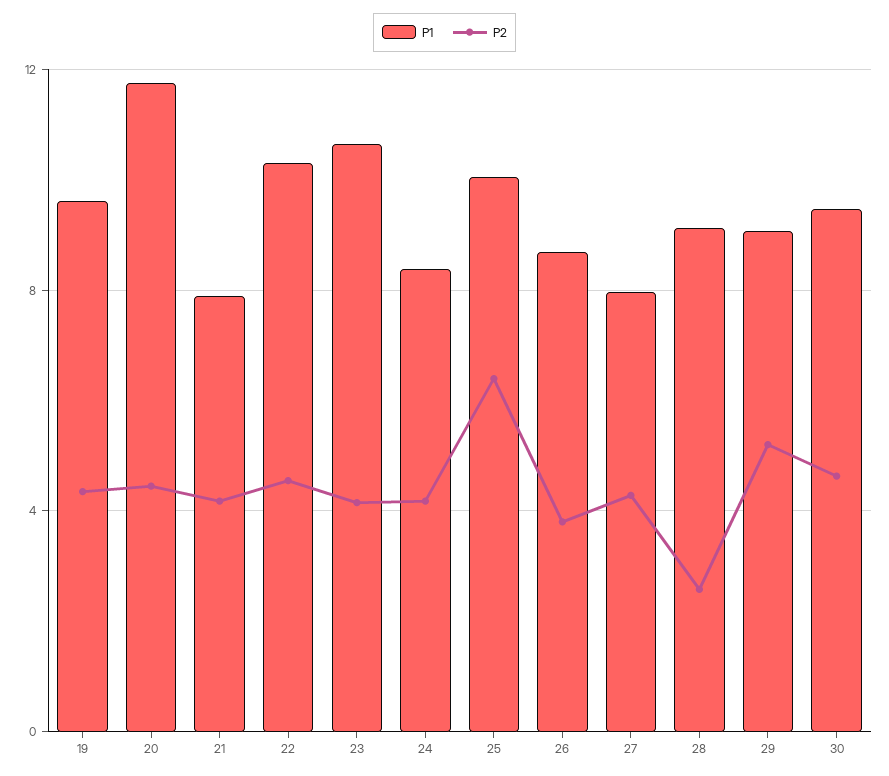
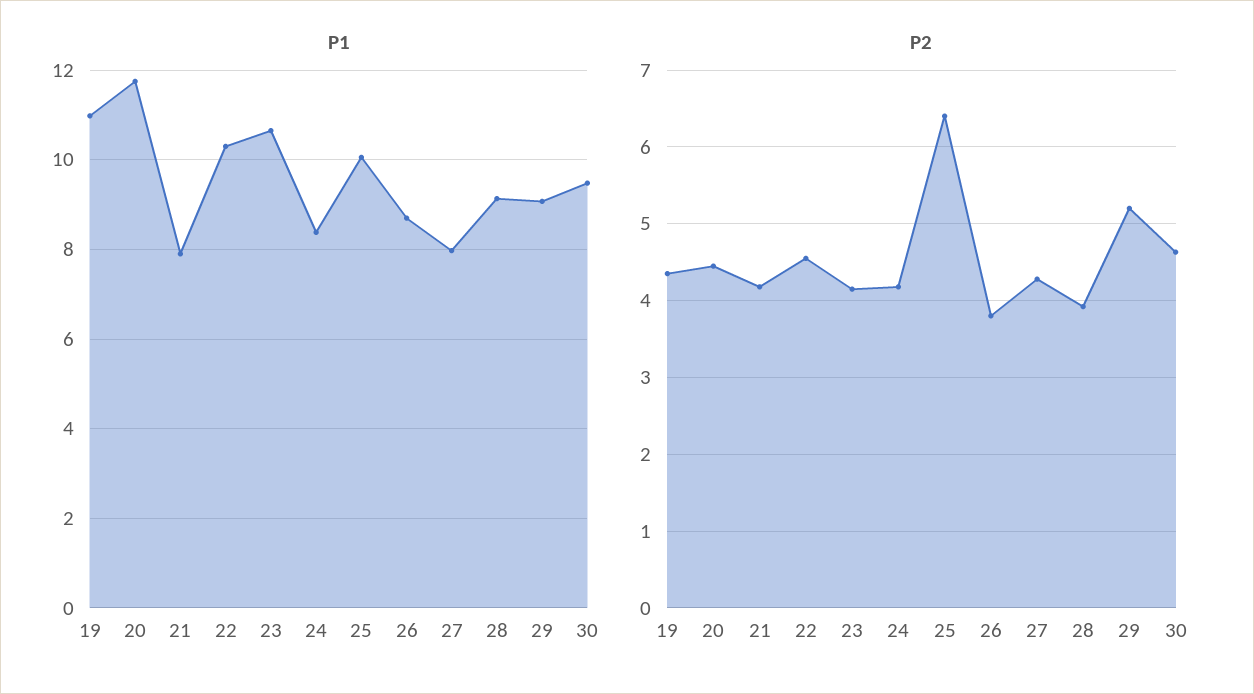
  {
    "P1": {
-     "19": 9.5,
+     "19": 11,
      "20": 11.8,
      "21": 8,
      "22": 10.4,
      "23": 10.6,
      "24": 8.4,
      "25": 10,
      "26": 8.8,
      "27": 8,
      "28": 9.2,
      "29": 9,
      "30": 9.4
    },
    "P2": {
      "19": 4.4,
      "20": 4.5,
      "21": 4.2,
      "22": 4.6,
      "23": 4.2,
      "24": 4.2,
      "25": 6.4,
      "26": 3.8,
      "27": 4.3,
-     "28": 2.5,
+     "28": 3.9,
      "29": 5.2,
      "30": 4.6
    }
  }

